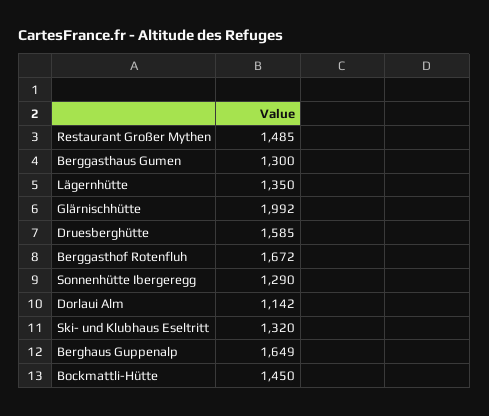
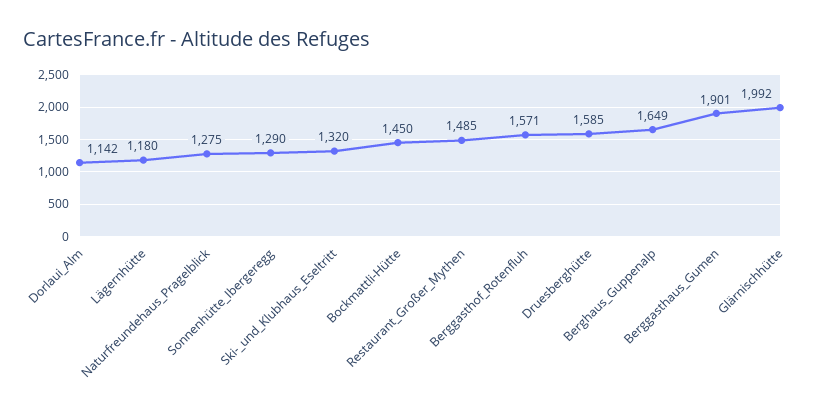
  {
    "Restaurant Großer Mythen": 1485,
-   "Berggasthaus Gumen": 1300,
+   "Berggasthaus Gumen": 1901,
-   "Lägernhütte": 1350,
+   "Lägernhütte": 1180,
    "Glärnischhütte": 1992,
    "Druesberghütte": 1585,
-   "Berggasthof Rotenfluh": 1672,
+   "Berggasthof Rotenfluh": 1571,
    "Sonnenhütte Ibergeregg": 1290,
    "Dorlaui Alm": 1142,
    "Ski- und Klubhaus Eseltritt": 1320,
    "Berghaus Guppenalp": 1649,
-   "Bockmattli-Hütte": 1450
+   "Bockmattli-Hütte": 1450,
+   "Naturfreundehaus_Pragelblick": 1275
  }

